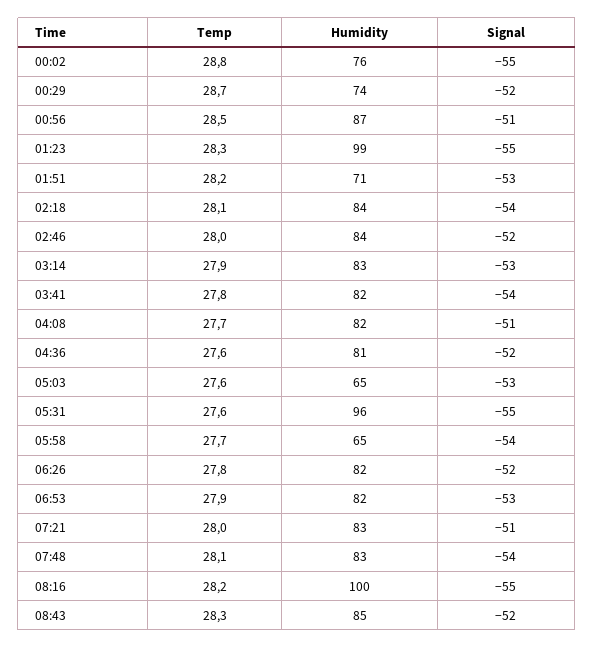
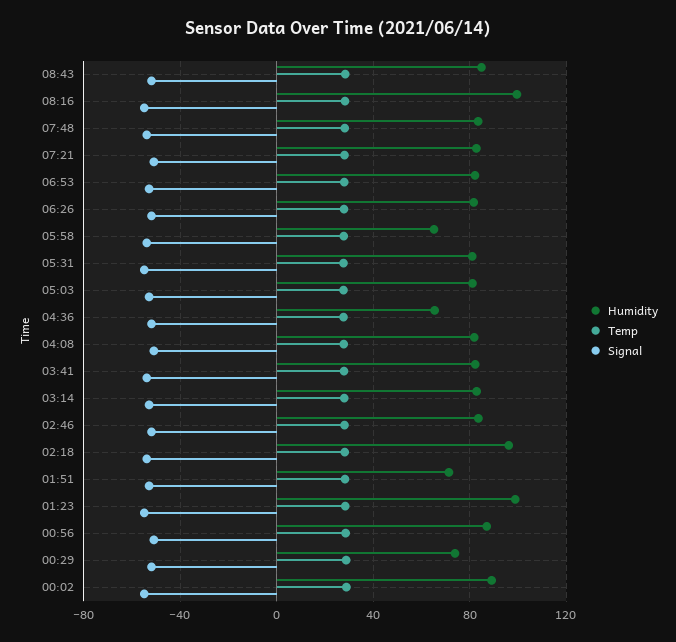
  {
    "Temp": {
      "00:02": 28.8,
      "00:29": 28.7,
      "00:56": 28.5,
      "01:23": 28.3,
      "01:51": 28.2,
      "02:18": 28.1,
      "02:46": 28,
      "03:14": 27.9,
      "03:41": 27.8,
      "04:08": 27.7,
      "04:36": 27.6,
      "05:03": 27.6,
      "05:31": 27.6,
      "05:58": 27.7,
      "06:26": 27.8,
      "06:53": 27.9,
      "07:21": 28,
      "07:48": 28.1,
      "08:16": 28.2,
      "08:43": 28.3
    },
    "Humidity": {
-     "00:02": 76,
+     "00:02": 90,
      "00:29": 74,
      "00:56": 87,
      "01:23": 99,
      "01:51": 71,
-     "02:18": 84,
+     "02:18": 95,
      "02:46": 84,
      "03:14": 83,
      "03:41": 82,
      "04:08": 82,
-     "04:36": 81,
+     "04:36": 65,
-     "05:03": 65,
+     "05:03": 80,
-     "05:31": 96,
+     "05:31": 80,
      "05:58": 65,
      "06:26": 82,
      "06:53": 82,
      "07:21": 83,
      "07:48": 83,
      "08:16": 100,
      "08:43": 85
    },
    "Signal": {
      "00:02": -55,
      "00:29": -52,
      "00:56": -51,
      "01:23": -55,
      "01:51": -53,
      "02:18": -54,
      "02:46": -52,
      "03:14": -53,
      "03:41": -54,
      "04:08": -51,
      "04:36": -52,
      "05:03": -53,
      "05:31": -55,
      "05:58": -54,
      "06:26": -52,
      "06:53": -53,
      "07:21": -51,
      "07:48": -54,
      "08:16": -55,
      "08:43": -52
    }
  }

